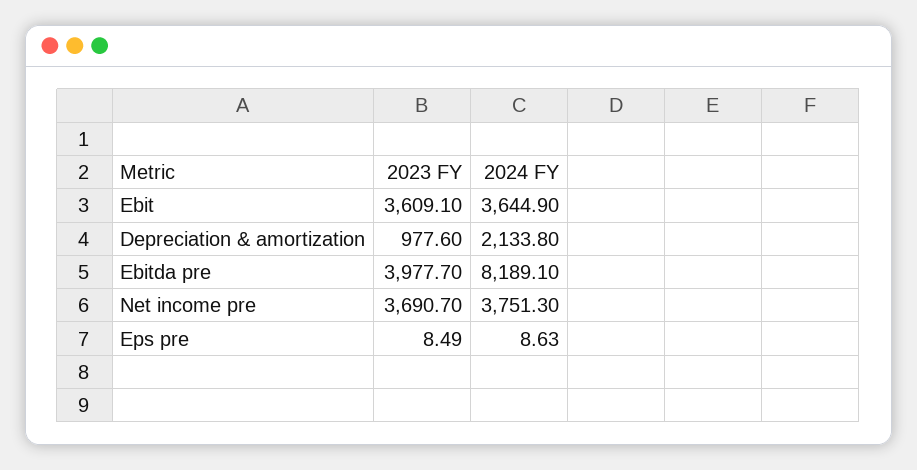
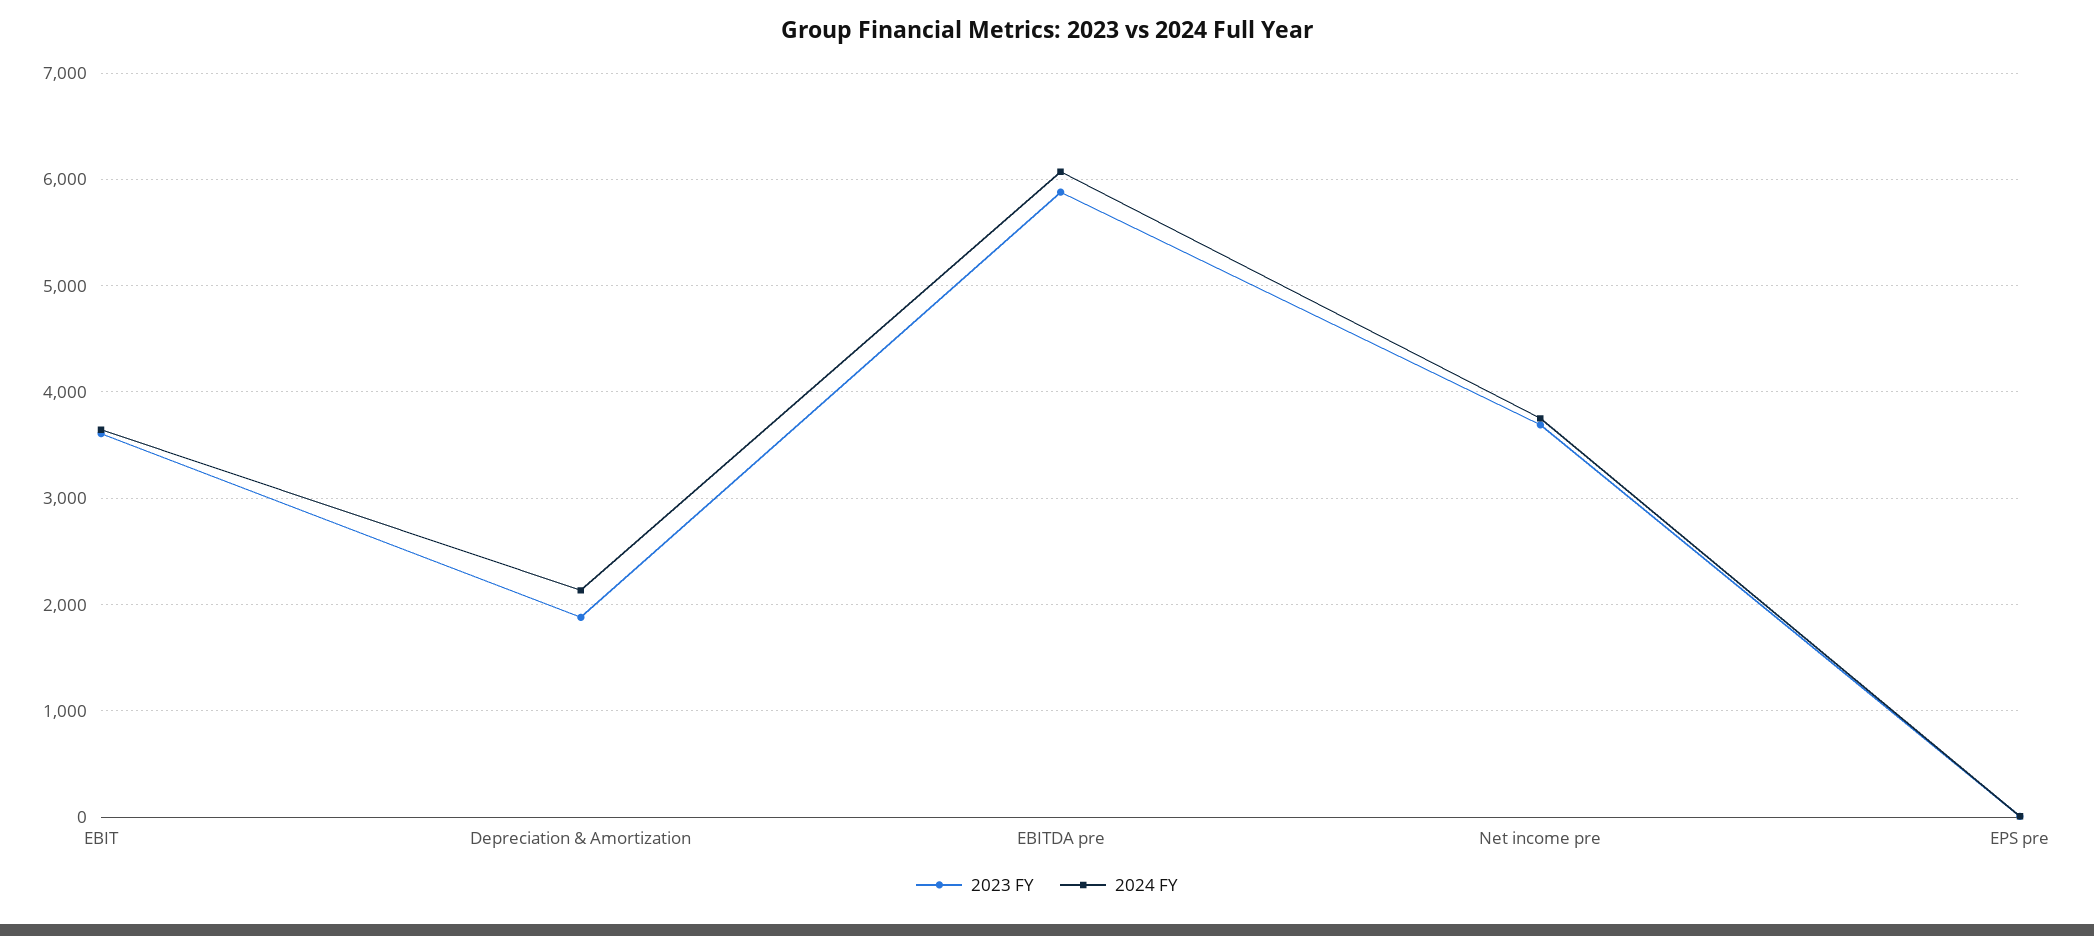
  {
    "2023 FY": {
      "Ebit": 3609.1,
-     "Depreciation & amortization": 977.6,
+     "Depreciation & amortization": 1900,
-     "Ebitda pre": 3977.7,
+     "Ebitda pre": 5900,
      "Net income pre": 3690.7,
      "Eps pre": 8.49
    },
    "2024 FY": {
      "Ebit": 3644.9,
      "Depreciation & amortization": 2133.8,
-     "Ebitda pre": 8189.1,
+     "Ebitda pre": 6100,
      "Net income pre": 3751.3,
      "Eps pre": 8.63
    }
  }

